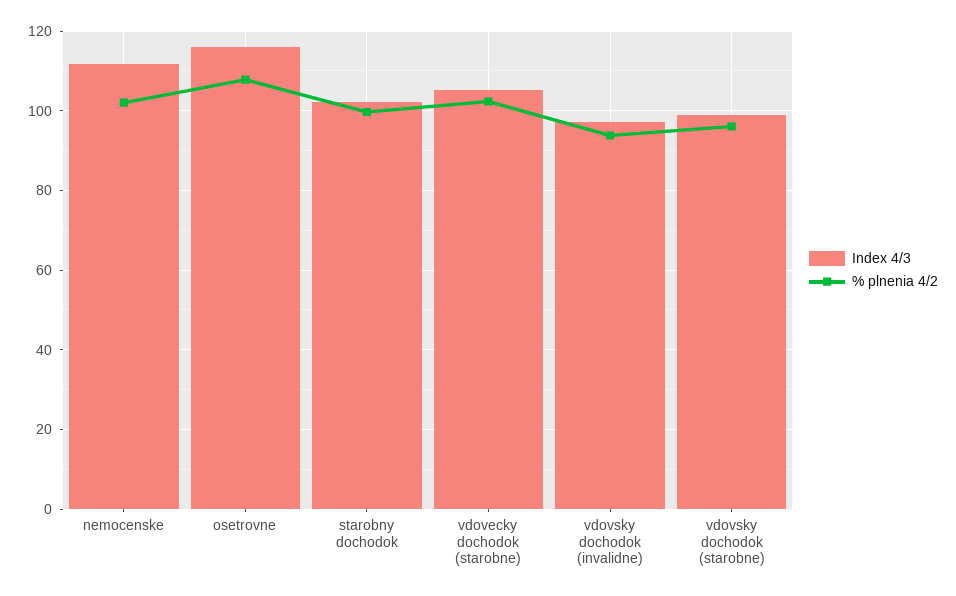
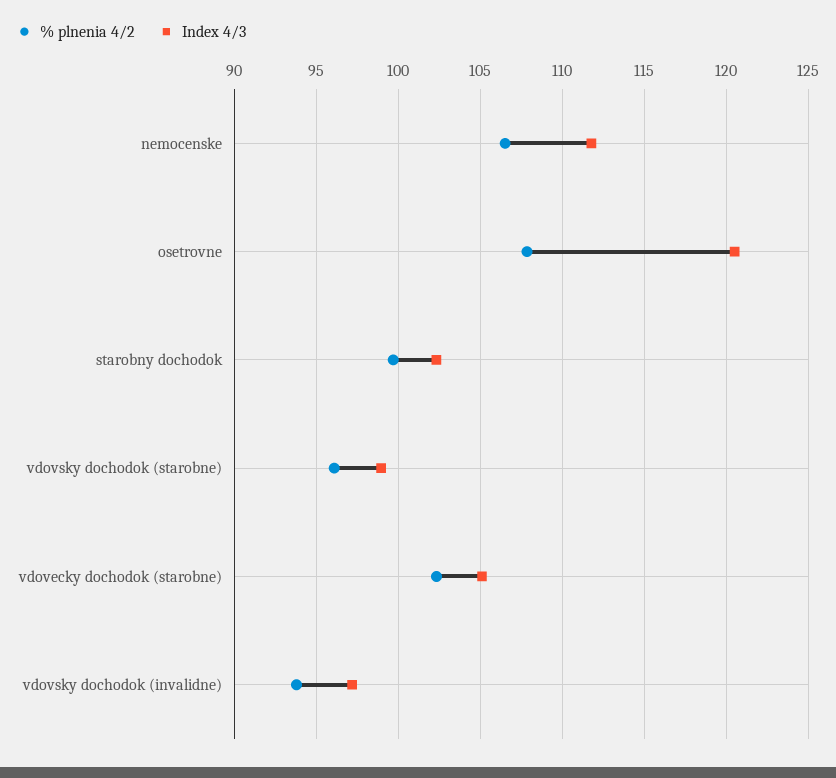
  {
    "Index 4/3": {
      "nemocenske": 112,
-     "osetrovne": 116,
+     "osetrovne": 120.5,
      "starobny dochodok": 102.5,
      "vdovecky dochodok (starobne)": 105,
      "vdovsky dochodok (invalidne)": 97,
      "vdovsky dochodok (starobne)": 99
    },
    "% plnenia 4/2": {
-     "nemocenske": 102,
+     "nemocenske": 106.5,
      "osetrovne": 108,
      "starobny dochodok": 99.5,
      "vdovecky dochodok (starobne)": 102.5,
      "vdovsky dochodok (invalidne)": 94,
      "vdovsky dochodok (starobne)": 96
    }
  }

